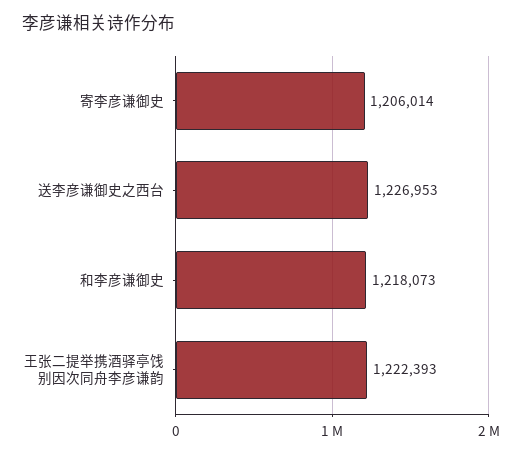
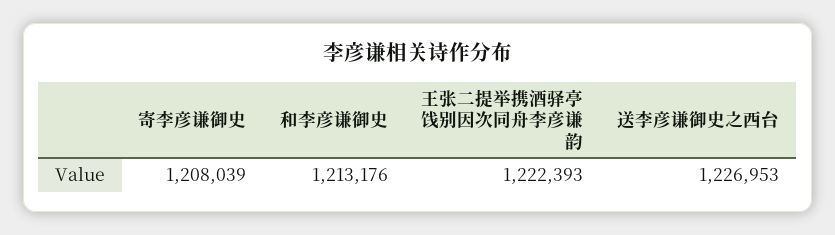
  {
-   "寄李彦谦御史": 1206014,
+   "寄李彦谦御史": 1208039,
    "送李彦谦御史之西台": 1226953,
-   "和李彦谦御史": 1218073,
+   "和李彦谦御史": 1213176,
    "王张二提举携酒驿亭饯别因次同舟李彦谦韵": 1222393
  }

